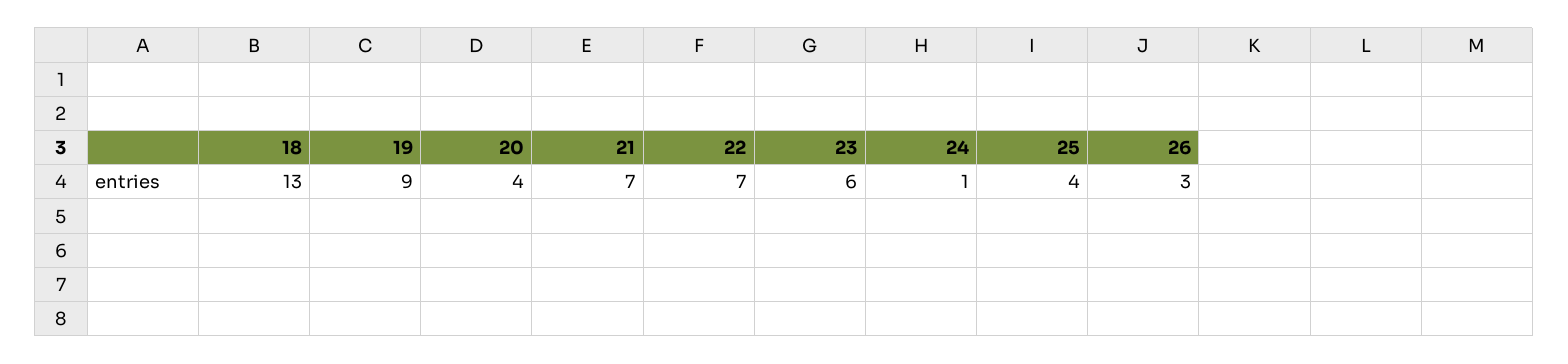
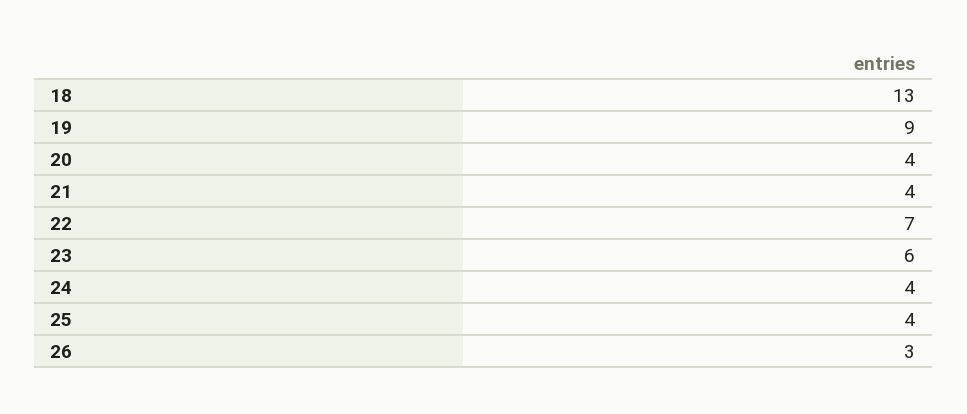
  {
    "18": 13,
    "19": 9,
    "20": 4,
-   "21": 7,
+   "21": 4,
    "22": 7,
    "23": 6,
-   "24": 1,
+   "24": 4,
    "25": 4,
    "26": 3
  }

